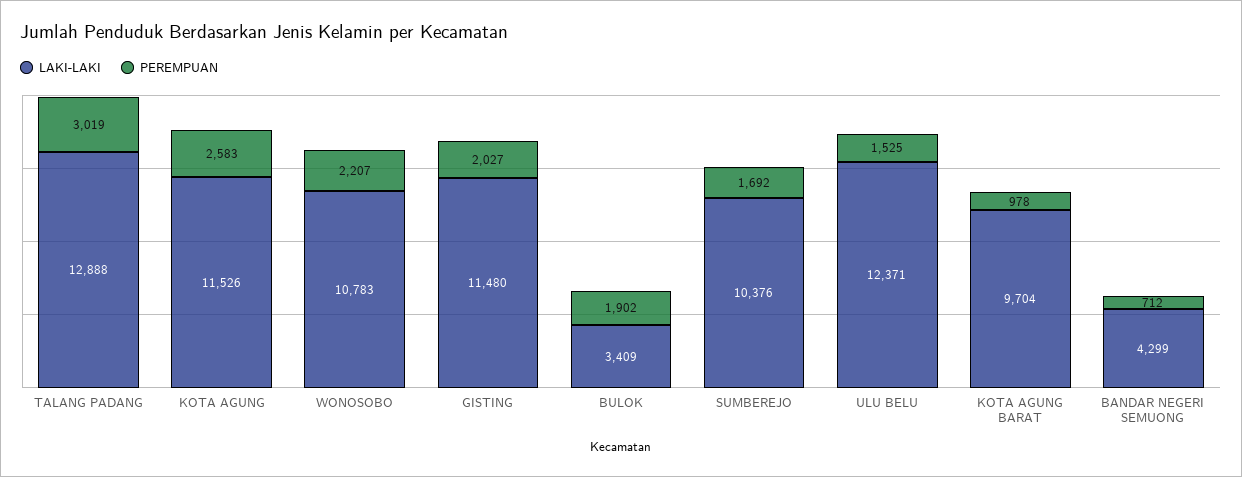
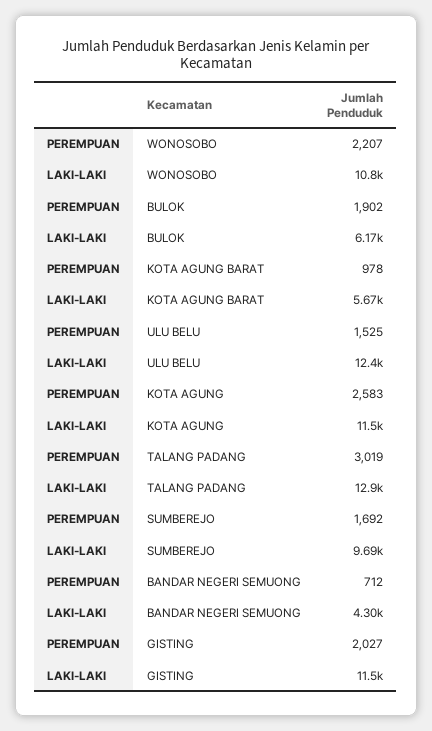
  {
    "LAKI-LAKI": {
      "TALANG PADANG": 12888,
      "KOTA AGUNG": 11526,
      "WONOSOBO": 10783,
      "GISTING": 11480,
-     "BULOK": 3409,
+     "BULOK": 6170,
-     "SUMBEREJO": 10376,
+     "SUMBEREJO": 9690,
      "ULU BELU": 12371,
-     "KOTA AGUNG BARAT": 9704,
+     "KOTA AGUNG BARAT": 5670,
      "BANDAR NEGERI SEMUONG": 4299
    },
    "PEREMPUAN": {
      "TALANG PADANG": 3019,
      "KOTA AGUNG": 2583,
      "WONOSOBO": 2207,
      "GISTING": 2027,
      "BULOK": 1902,
      "SUMBEREJO": 1692,
      "ULU BELU": 1525,
      "KOTA AGUNG BARAT": 978,
      "BANDAR NEGERI SEMUONG": 712
    }
  }

